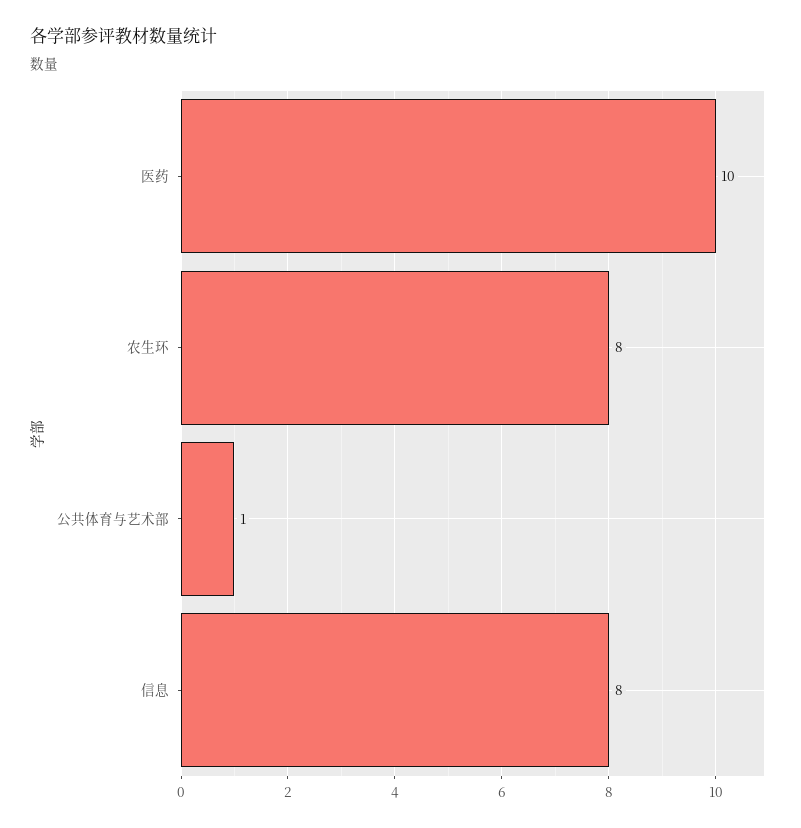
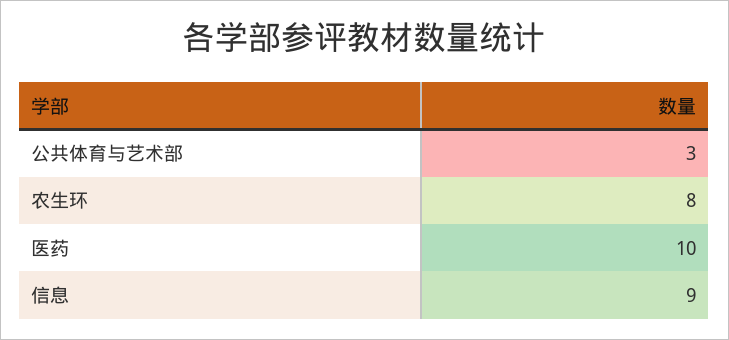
  {
    "医药": 10,
    "农生环": 8,
-   "公共体育与艺术部": 1,
+   "公共体育与艺术部": 3,
-   "信息": 8
+   "信息": 9
  }

